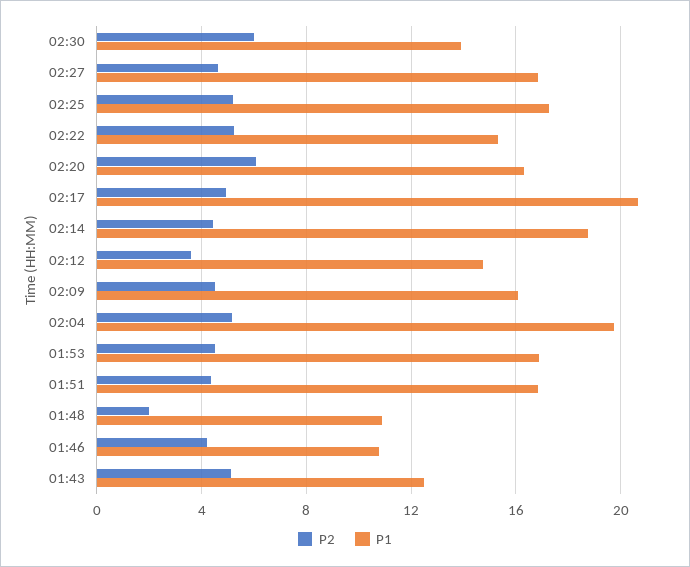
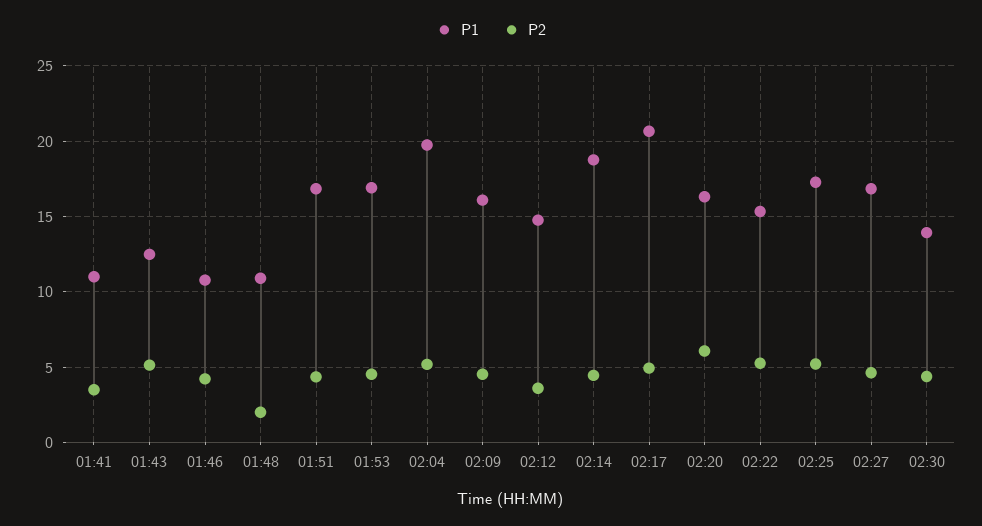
  {
    "P2": {
-     "02:30": 6,
+     "02:30": 4.5,
      "02:27": 4.5,
      "02:25": 5,
      "02:22": 5.5,
      "02:20": 6,
      "02:17": 5,
      "02:14": 4.5,
      "02:12": 3.5,
      "02:09": 4.5,
      "02:04": 5,
      "01:53": 4.5,
      "01:51": 4.5,
      "01:48": 2,
      "01:46": 4,
-     "01:43": 5
+     "01:43": 5,
+     "01:41": 3.5
    },
    "P1": {
      "02:30": 14,
      "02:27": 17,
      "02:25": 17.5,
      "02:22": 15.5,
      "02:20": 16.5,
      "02:17": 20.5,
      "02:14": 19,
      "02:12": 15,
      "02:09": 16,
      "02:04": 19.5,
      "01:53": 17,
      "01:51": 17,
      "01:48": 11,
      "01:46": 11,
-     "01:43": 12.5
+     "01:43": 12.5,
+     "01:41": 11
    }
  }

